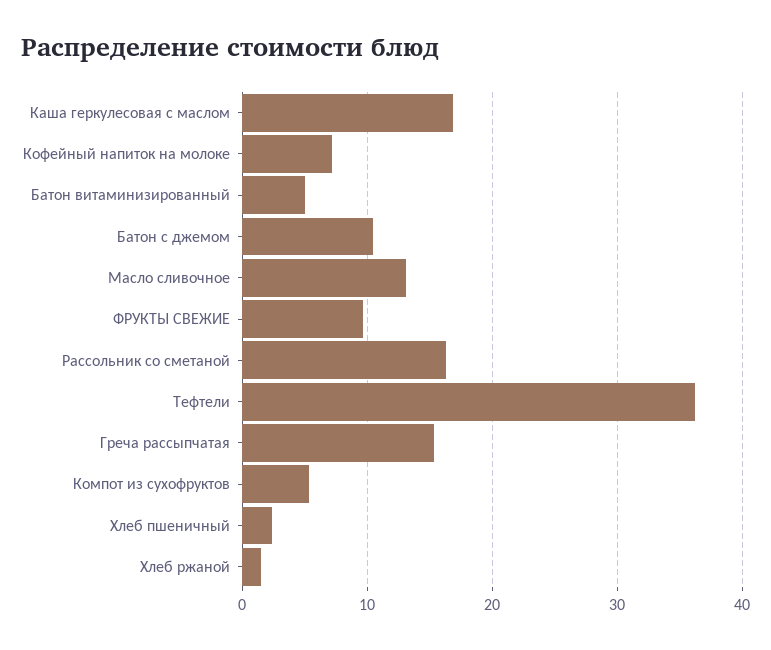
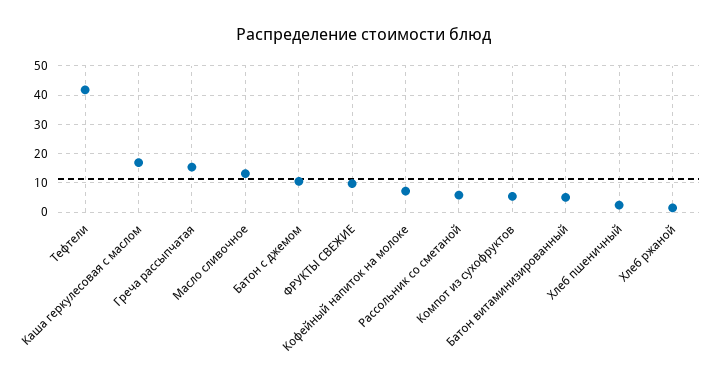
  {
    "Каша геркулесовая с маслом": 17,
    "Кофейный напиток на молоке": 7,
    "Батон витаминизированный": 5,
    "Батон с джемом": 11,
    "Масло сливочное": 13,
    "ФРУКТЫ СВЕЖИЕ": 10,
-   "Рассольник со сметаной": 16,
+   "Рассольник со сметаной": 5,
-   "Тефтели": 36,
+   "Тефтели": 42.5,
    "Греча рассыпчатая": 15,
    "Компот из сухофруктов": 5,
    "Хлеб пшеничный": 2,
    "Хлеб ржаной": 1
  }

